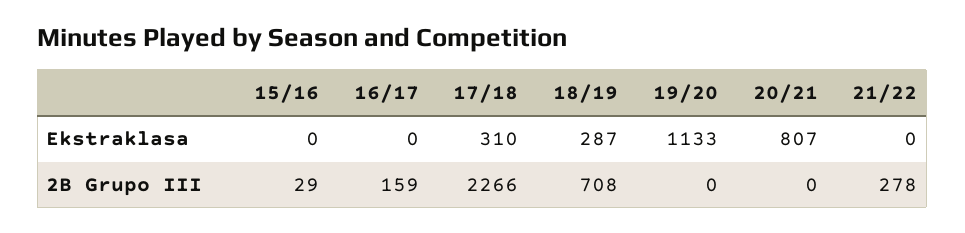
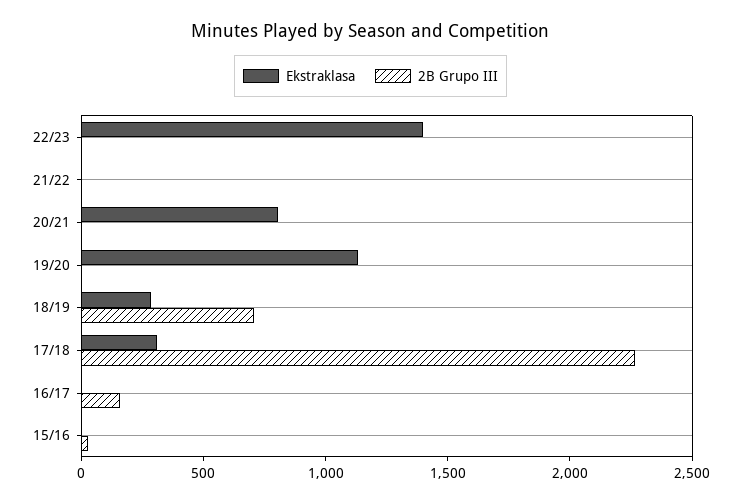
  {
    "Ekstraklasa": {
      "15/16": 0,
      "16/17": 0,
      "17/18": 310,
      "18/19": 287,
      "19/20": 1133,
      "20/21": 807,
-     "21/22": 0
+     "21/22": 0,
+     "22/23": 1400
    },
    "2B Grupo III": {
      "15/16": 29,
      "16/17": 159,
      "17/18": 2266,
      "18/19": 708,
      "19/20": 0,
      "20/21": 0,
-     "21/22": 278
+     "21/22": 0,
+     "22/23": 0
    }
  }

